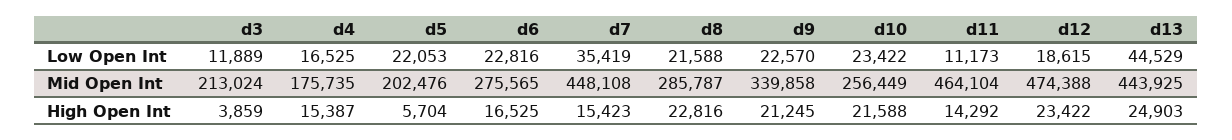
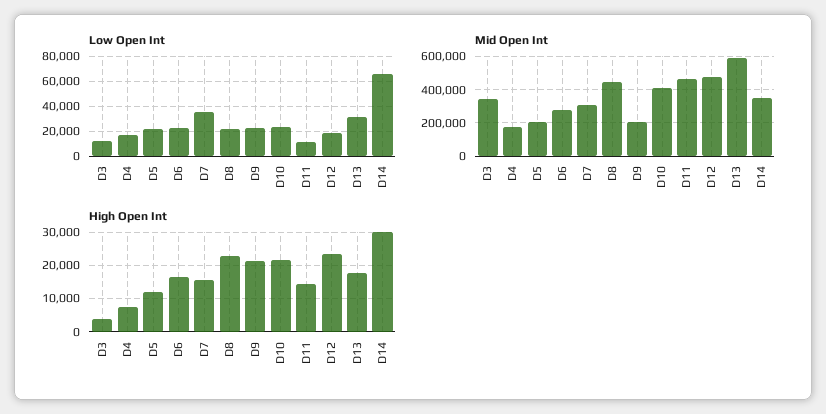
  {
    "Low Open Int": {
      "d3": 11889,
      "d4": 16525,
      "d5": 22053,
      "d6": 22816,
      "d7": 35419,
      "d8": 21588,
      "d9": 22570,
      "d10": 23422,
      "d11": 11173,
      "d12": 18615,
-     "d13": 44529
+     "d13": 30000,
+     "D14": 65000
    },
    "Mid Open Int": {
-     "d3": 213024,
+     "d3": 350000,
      "d4": 175735,
      "d5": 202476,
      "d6": 275565,
-     "d7": 448108,
+     "d7": 300000,
-     "d8": 285787,
+     "d8": 450000,
-     "d9": 339858,
+     "d9": 200000,
-     "d10": 256449,
+     "d10": 400000,
      "d11": 464104,
      "d12": 474388,
-     "d13": 443925
+     "d13": 600000,
+     "D14": 350000
    },
    "High Open Int": {
      "d3": 3859,
-     "d4": 15387,
+     "d4": 8000,
-     "d5": 5704,
+     "d5": 12000,
      "d6": 16525,
      "d7": 15423,
      "d8": 22816,
      "d9": 21245,
      "d10": 21588,
      "d11": 14292,
      "d12": 23422,
-     "d13": 24903
+     "d13": 18000,
+     "D14": 30000
    }
  }

